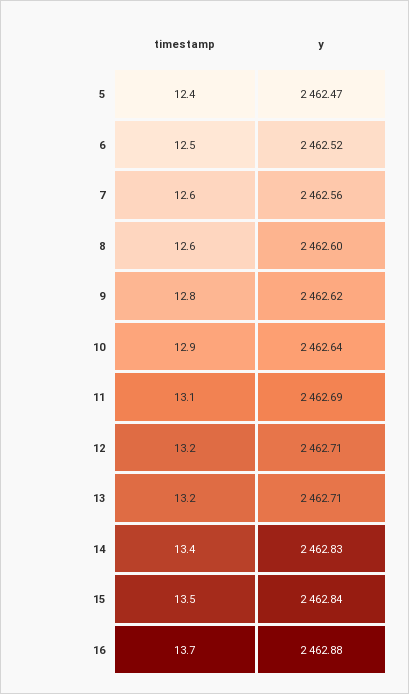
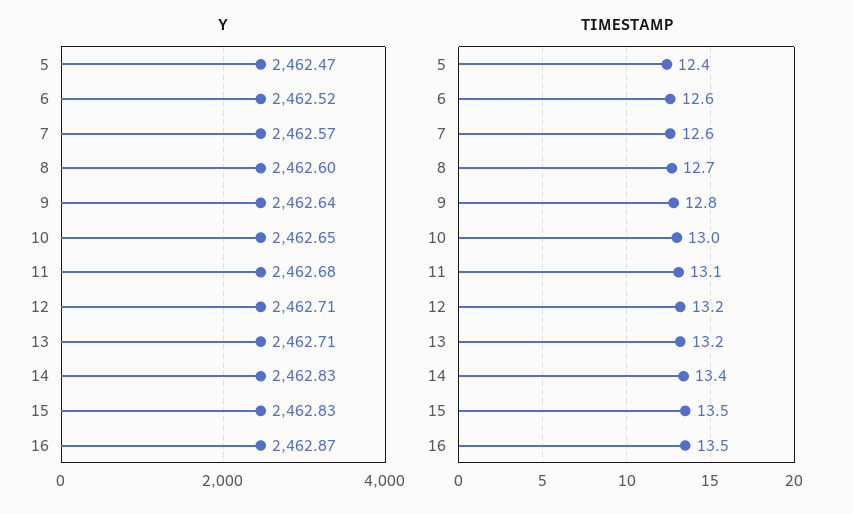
  {
    "timestamp": {
      "5": 12.4,
-     "6": 12.5,
+     "6": 12.6,
      "7": 12.6,
-     "8": 12.6,
+     "8": 12.7,
      "9": 12.8,
-     "10": 12.9,
+     "10": 13,
      "11": 13.1,
      "12": 13.2,
      "13": 13.2,
      "14": 13.4,
      "15": 13.5,
-     "16": 13.7
+     "16": 13.5
    },
    "y": {
      "5": 2462.47,
      "6": 2462.52,
-     "7": 2462.56,
+     "7": 2462.57,
      "8": 2462.6,
-     "9": 2462.62,
+     "9": 2462.64,
-     "10": 2462.64,
+     "10": 2462.65,
-     "11": 2462.69,
+     "11": 2462.68,
      "12": 2462.71,
      "13": 2462.71,
      "14": 2462.83,
-     "15": 2462.84,
+     "15": 2462.83,
-     "16": 2462.88
+     "16": 2462.87
    }
  }

